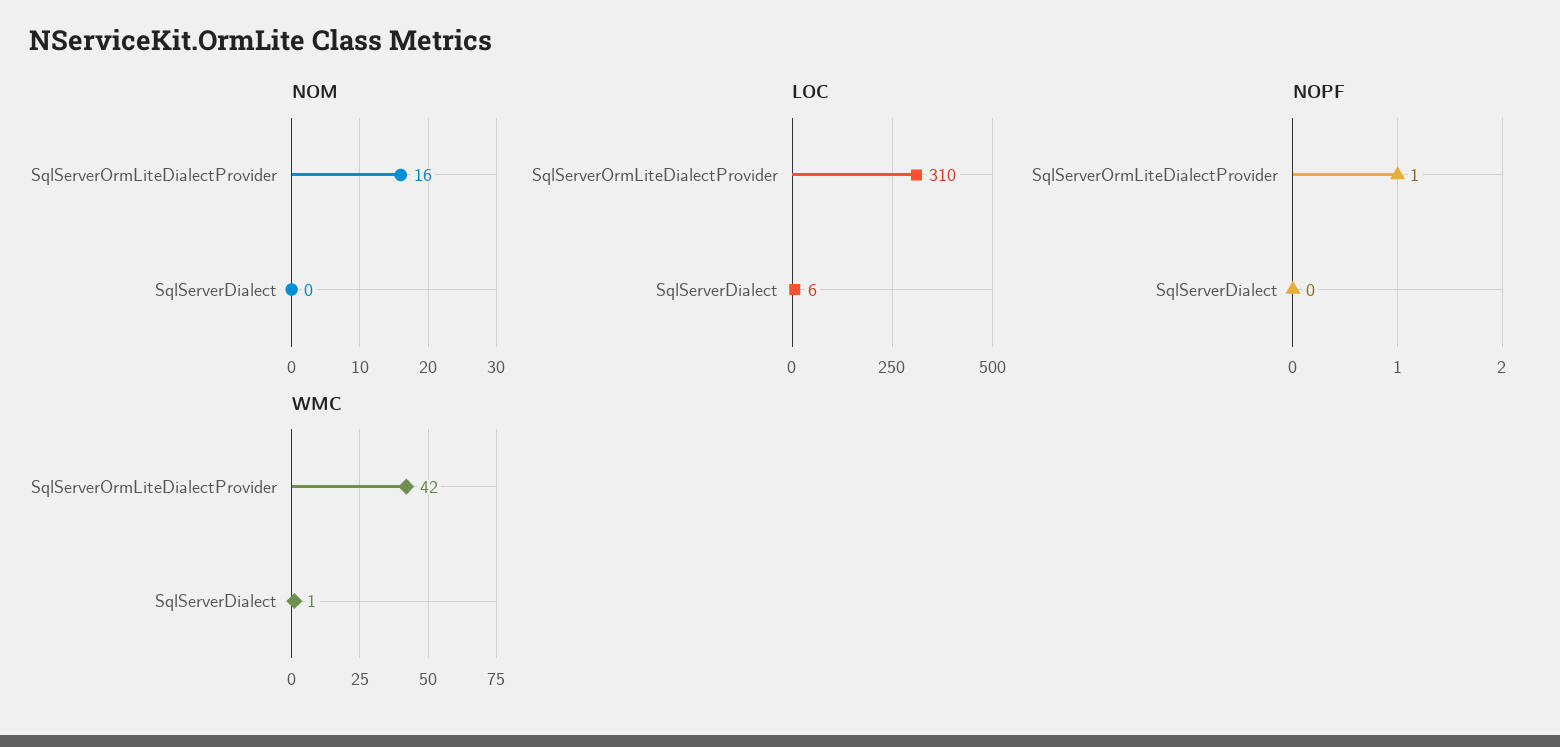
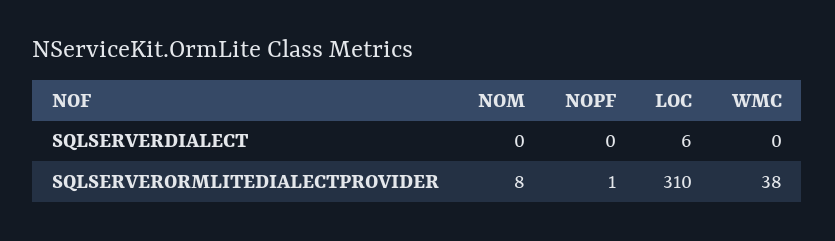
  {
    "NOM": {
-     "SqlServerOrmLiteDialectProvider": 16,
+     "SqlServerOrmLiteDialectProvider": 8,
      "SqlServerDialect": 0
    },
    "LOC": {
      "SqlServerOrmLiteDialectProvider": 310,
      "SqlServerDialect": 6
    },
    "NOPF": {
      "SqlServerOrmLiteDialectProvider": 1,
      "SqlServerDialect": 0
    },
    "WMC": {
-     "SqlServerOrmLiteDialectProvider": 42,
+     "SqlServerOrmLiteDialectProvider": 38,
-     "SqlServerDialect": 1
+     "SqlServerDialect": 0
    }
  }

